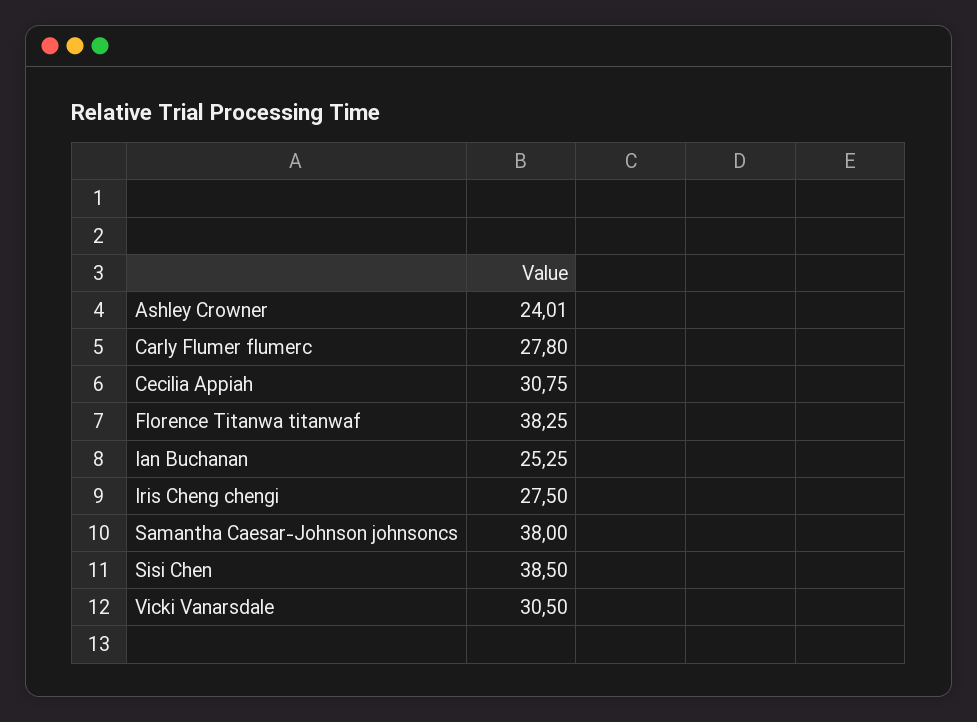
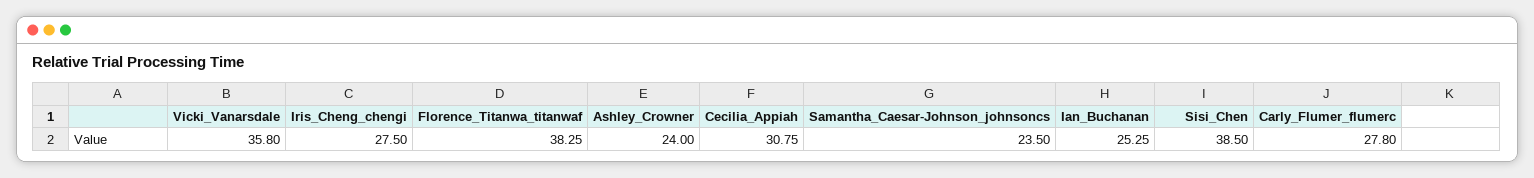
  {
-   "Ashley Crowner": 24.01,
+   "Ashley Crowner": 24,
    "Carly Flumer flumerc": 27.8,
    "Cecilia Appiah": 30.75,
    "Florence Titanwa titanwaf": 38.25,
    "Ian Buchanan": 25.25,
    "Iris Cheng chengi": 27.5,
-   "Samantha Caesar-Johnson johnsoncs": 38,
+   "Samantha Caesar-Johnson johnsoncs": 23.5,
    "Sisi Chen": 38.5,
-   "Vicki Vanarsdale": 30.5
+   "Vicki Vanarsdale": 35.8
  }

